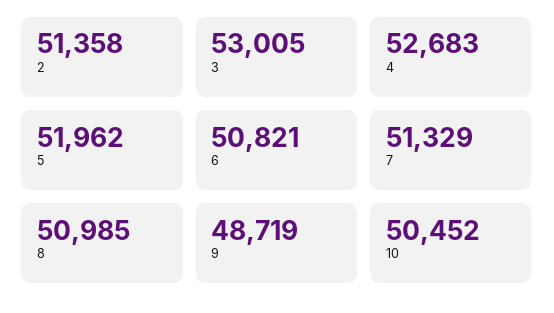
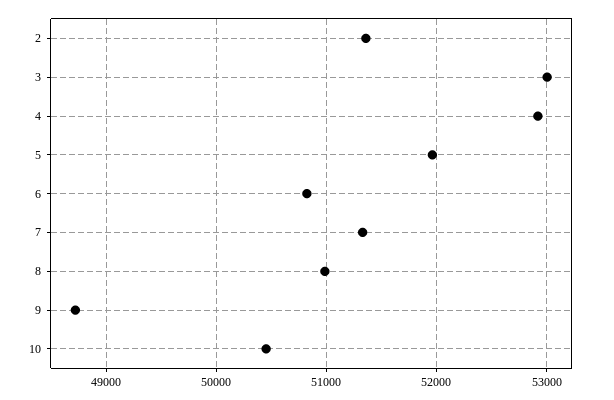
  {
    "2": 51358,
    "3": 53005,
-   "4": 52683,
+   "4": 52900,
    "5": 51962,
    "6": 50821,
    "7": 51329,
    "8": 50985,
    "9": 48719,
    "10": 50452
  }

